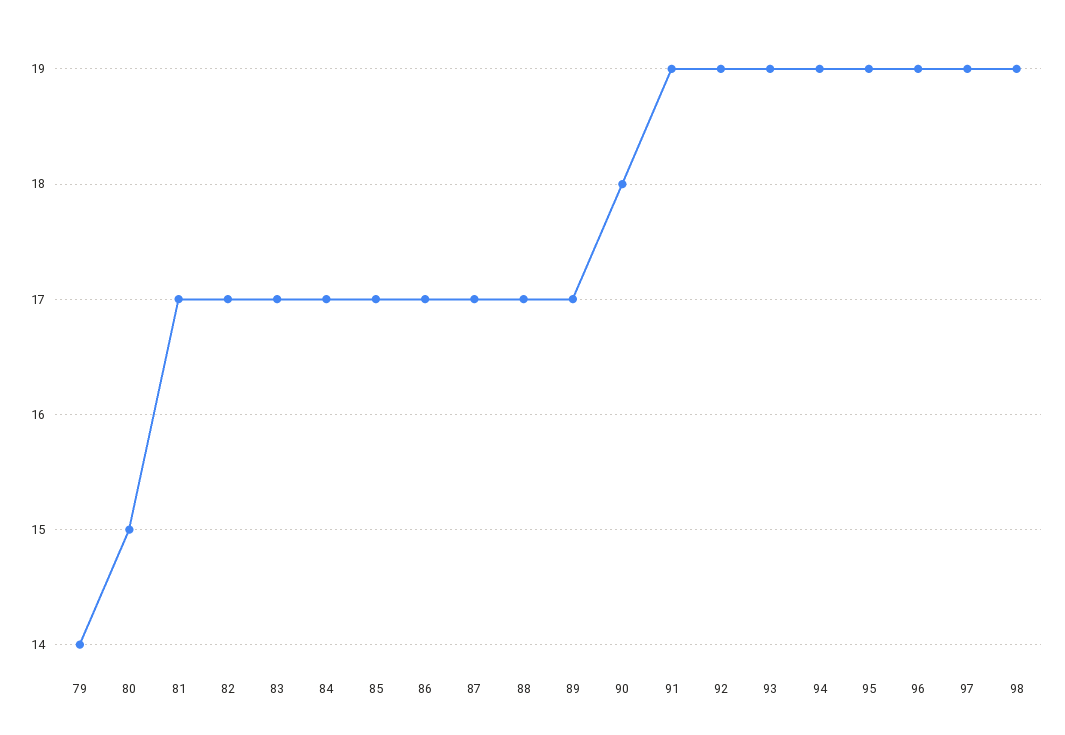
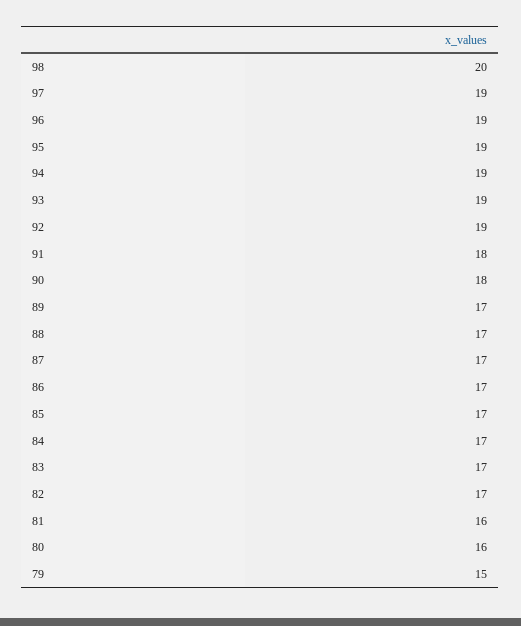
  {
-   "79": 14,
+   "79": 15,
-   "80": 15,
+   "80": 16,
-   "81": 17,
+   "81": 16,
    "82": 17,
    "83": 17,
    "84": 17,
    "85": 17,
    "86": 17,
    "87": 17,
    "88": 17,
    "89": 17,
    "90": 18,
-   "91": 19,
+   "91": 18,
    "92": 19,
    "93": 19,
    "94": 19,
    "95": 19,
    "96": 19,
    "97": 19,
-   "98": 19
+   "98": 20
  }

